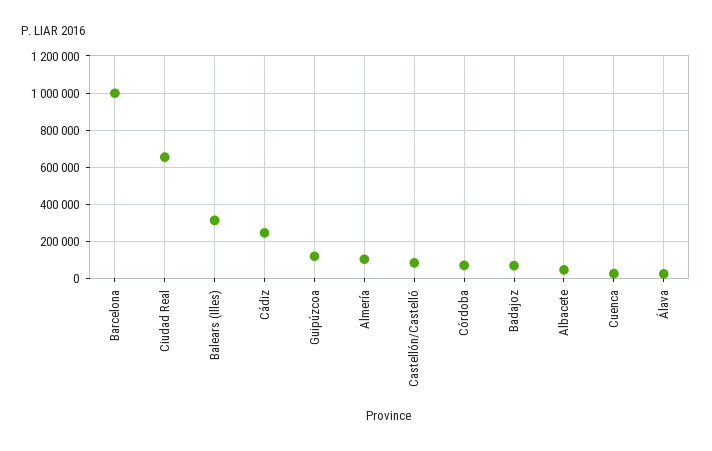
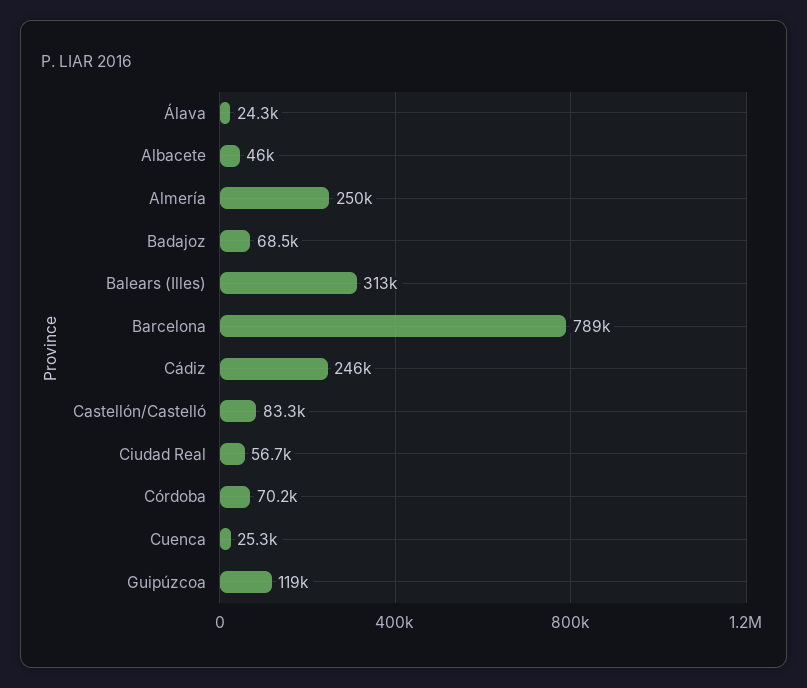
  {
-   "Barcelona": 1000000,
+   "Barcelona": 789000,
-   "Ciudad Real": 650000,
+   "Ciudad Real": 56700,
    "Balears (Illes)": 313000,
    "Cádiz": 246000,
    "Guipúzcoa": 119000,
-   "Almería": 100000,
+   "Almería": 250000,
    "Castellón/Castelló": 83300,
    "Córdoba": 70200,
    "Badajoz": 68500,
    "Albacete": 46000,
    "Cuenca": 25300,
    "Álava": 24300
  }

